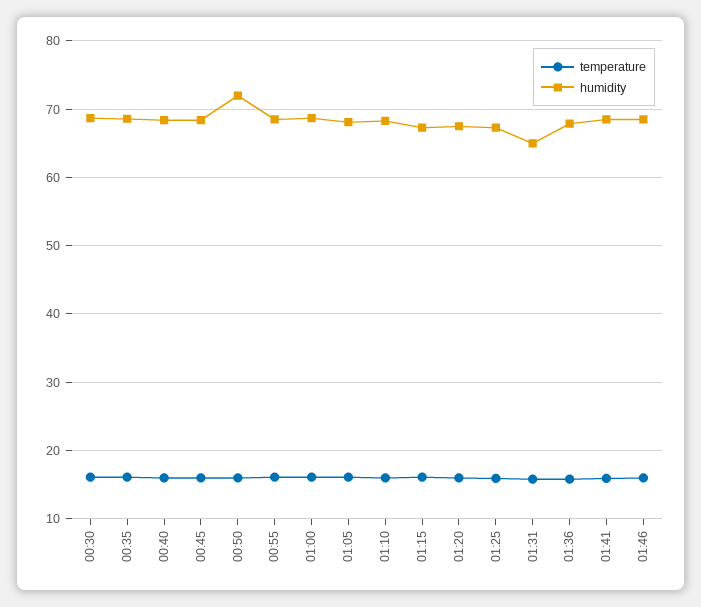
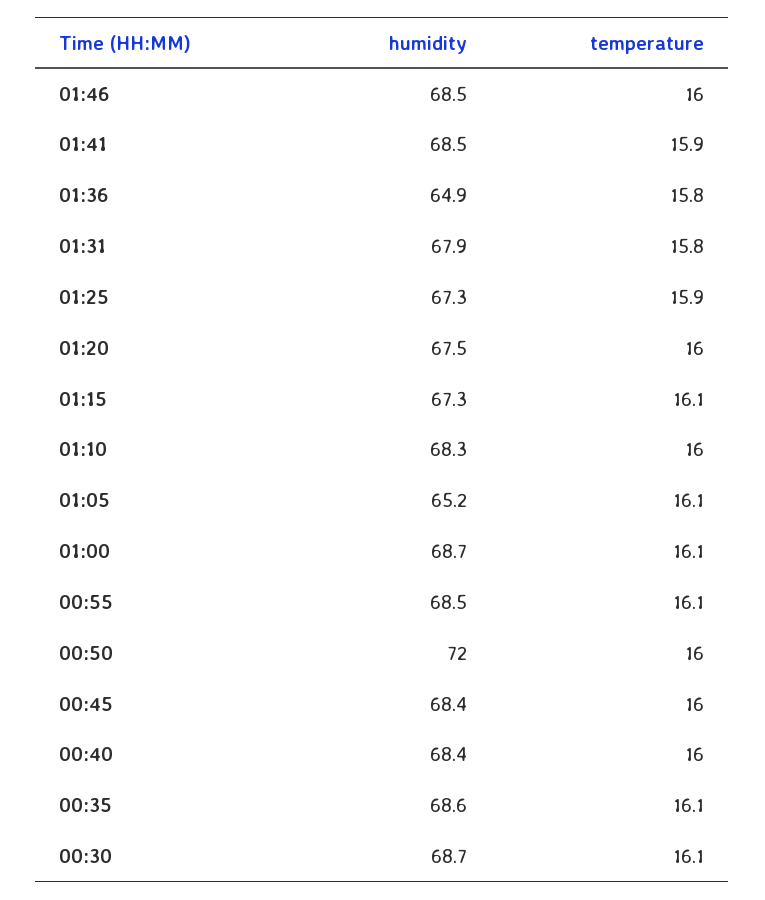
  {
    "temperature": {
      "00:30": 16.1,
      "00:35": 16.1,
      "00:40": 16,
      "00:45": 16,
      "00:50": 16,
      "00:55": 16.1,
      "01:00": 16.1,
      "01:05": 16.1,
      "01:10": 16,
      "01:15": 16.1,
      "01:20": 16,
      "01:25": 15.9,
      "01:31": 15.8,
      "01:36": 15.8,
      "01:41": 15.9,
      "01:46": 16
    },
    "humidity": {
      "00:30": 68.7,
      "00:35": 68.6,
      "00:40": 68.4,
      "00:45": 68.4,
      "00:50": 72,
      "00:55": 68.5,
      "01:00": 68.7,
-     "01:05": 68,
+     "01:05": 65.2,
      "01:10": 68.3,
      "01:15": 67.3,
      "01:20": 67.5,
      "01:25": 67.3,
-     "01:31": 65,
+     "01:31": 67.9,
-     "01:36": 68,
+     "01:36": 64.9,
      "01:41": 68.5,
      "01:46": 68.5
    }
  }

